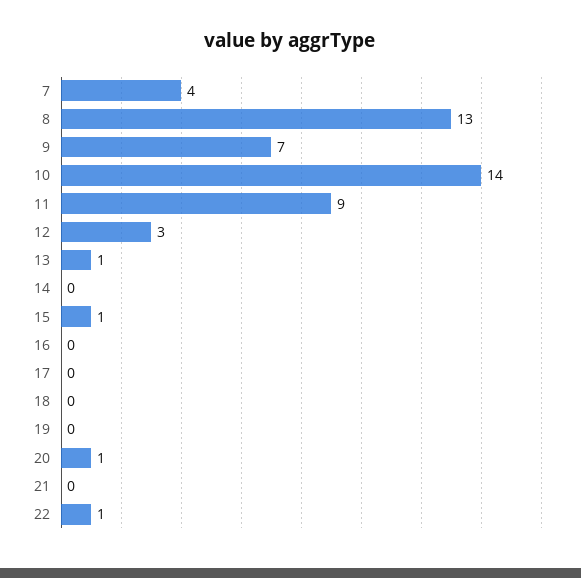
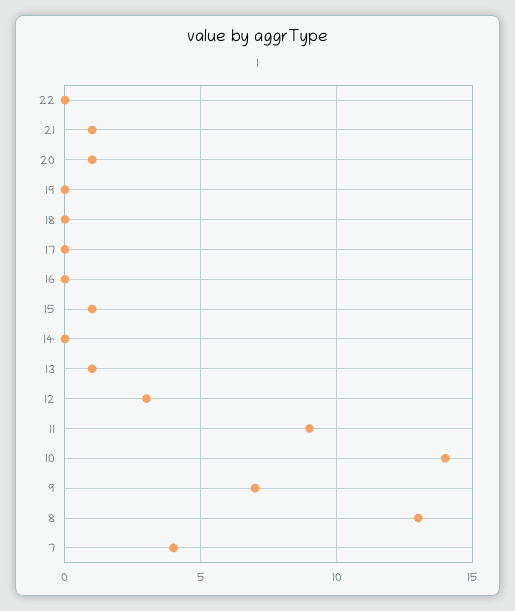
  {
    "7": 4,
    "8": 13,
    "9": 7,
    "10": 14,
    "11": 9,
    "12": 3,
    "13": 1,
    "14": 0,
    "15": 1,
    "16": 0,
    "17": 0,
    "18": 0,
    "19": 0,
    "20": 1,
-   "21": 0,
+   "21": 1,
-   "22": 1
+   "22": 0
  }

